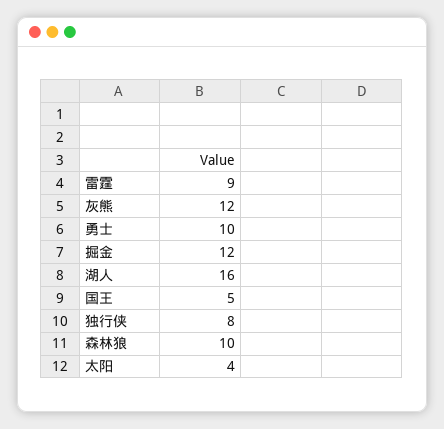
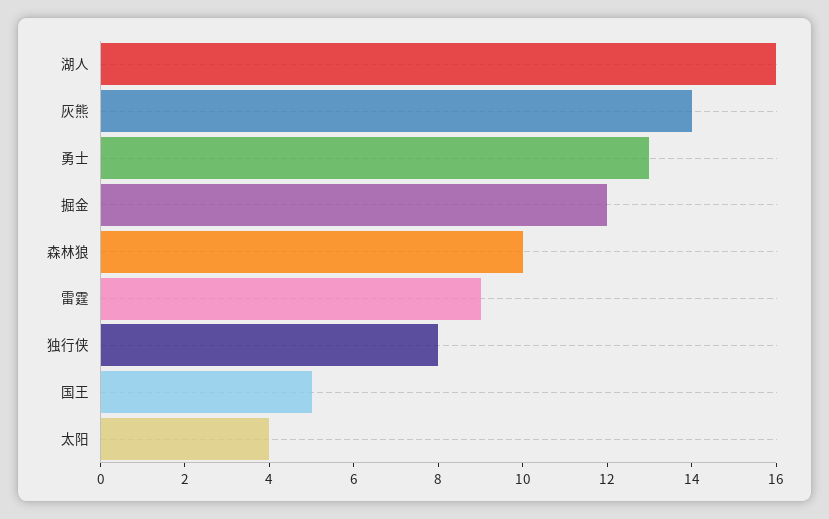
  {
    "雷霆": 9,
-   "灰熊": 12,
+   "灰熊": 14,
-   "勇士": 10,
+   "勇士": 13,
    "掘金": 12,
    "湖人": 16,
    "国王": 5,
    "独行侠": 8,
    "森林狼": 10,
    "太阳": 4
  }

